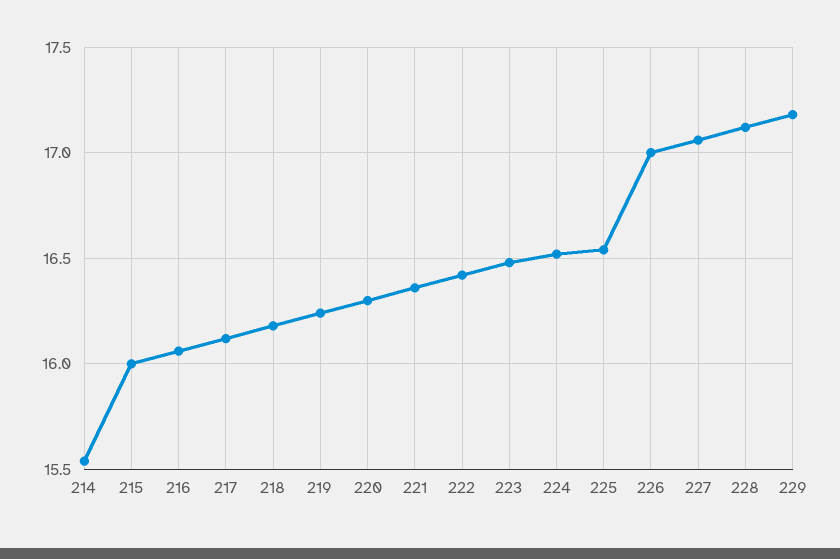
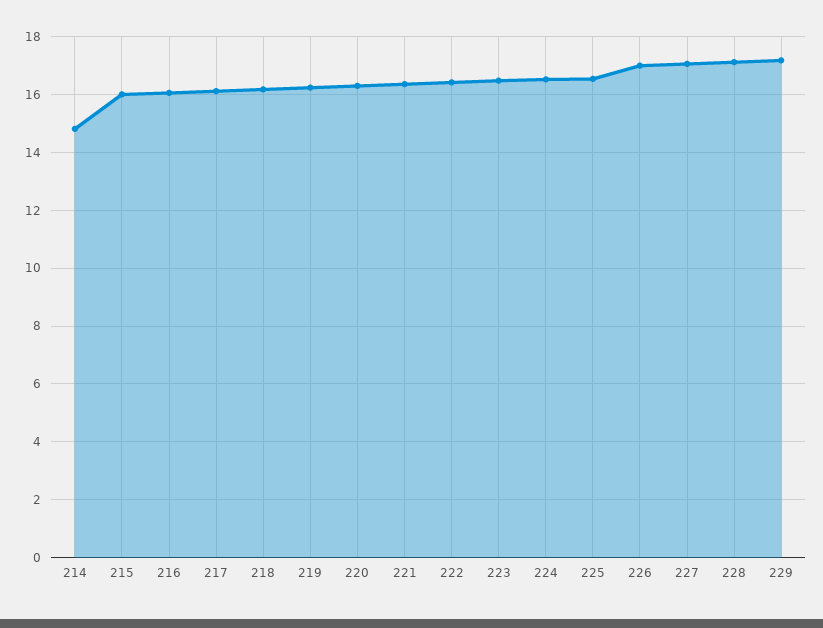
  {
-   "214": 15.55,
+   "214": 14.75,
    "215": 16,
    "216": 16.05,
    "217": 16.1,
    "218": 16.2,
    "219": 16.25,
    "220": 16.3,
    "221": 16.35,
    "222": 16.4,
    "223": 16.5,
    "224": 16.5,
    "225": 16.55,
    "226": 17,
    "227": 17.05,
    "228": 17.1,
    "229": 17.2
  }

